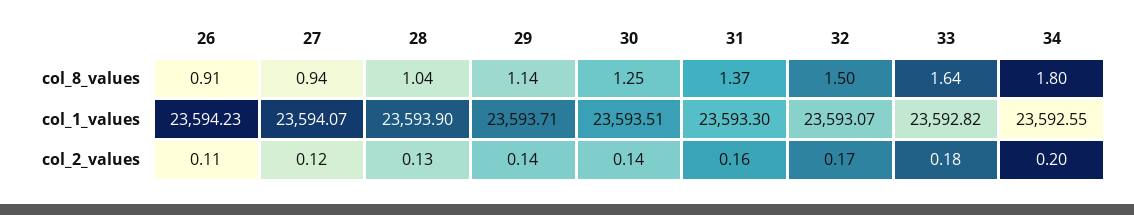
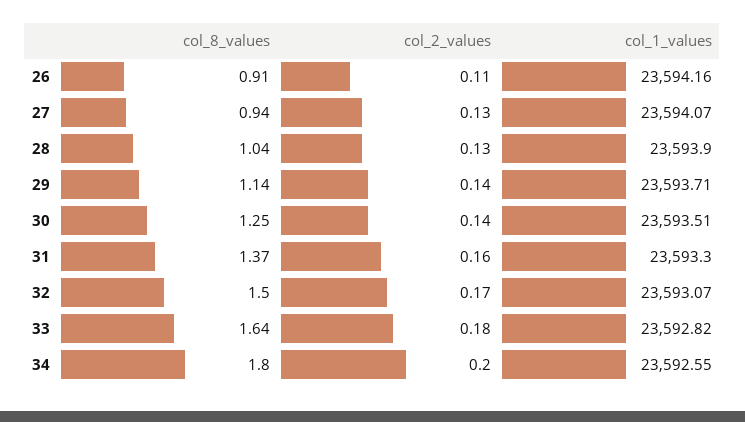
  {
    "26": {
      "col_8_values": 0.91,
-     "col_1_values": 23594.23,
+     "col_1_values": 23594.16,
      "col_2_values": 0.11
    },
    "27": {
      "col_8_values": 0.94,
      "col_1_values": 23594.07,
-     "col_2_values": 0.12
+     "col_2_values": 0.13
    },
    "28": {
      "col_8_values": 1.04,
      "col_1_values": 23593.9,
      "col_2_values": 0.13
    },
    "29": {
      "col_8_values": 1.14,
      "col_1_values": 23593.71,
      "col_2_values": 0.14
    },
    "30": {
      "col_8_values": 1.25,
      "col_1_values": 23593.51,
      "col_2_values": 0.14
    },
    "31": {
      "col_8_values": 1.37,
      "col_1_values": 23593.3,
      "col_2_values": 0.16
    },
    "32": {
      "col_8_values": 1.5,
      "col_1_values": 23593.07,
      "col_2_values": 0.17
    },
    "33": {
      "col_8_values": 1.64,
      "col_1_values": 23592.82,
      "col_2_values": 0.18
    },
    "34": {
      "col_8_values": 1.8,
      "col_1_values": 23592.55,
      "col_2_values": 0.2
    }
  }

